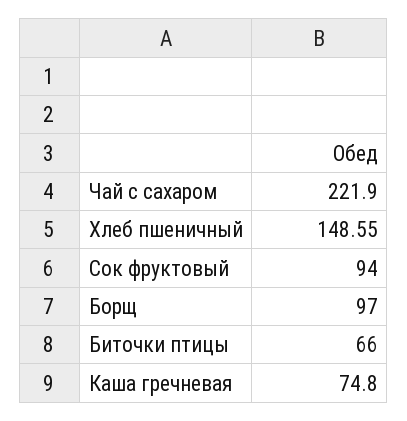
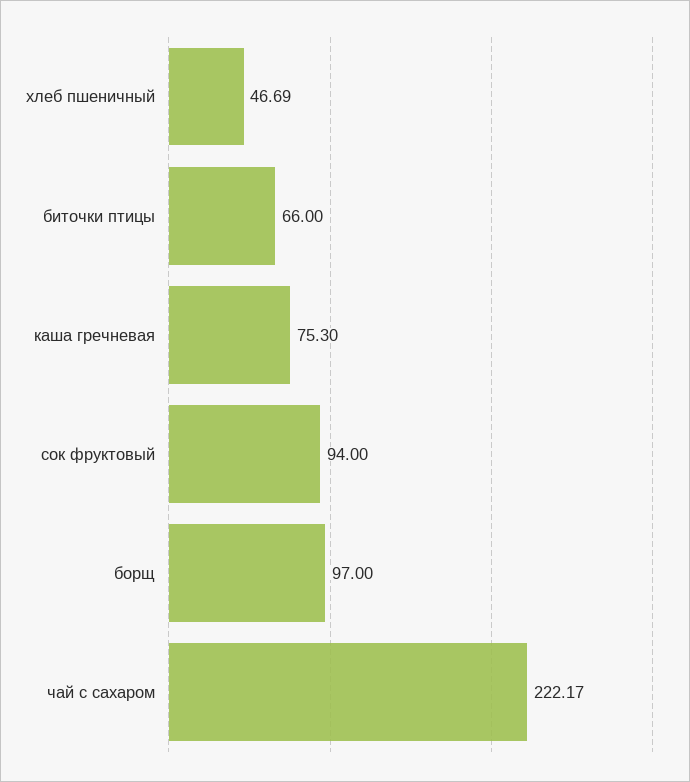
  {
-   "Чай с сахаром": 221.9,
+   "Чай с сахаром": 222.17,
-   "Хлеб пшеничный": 148.55,
+   "Хлеб пшеничный": 46.69,
    "Сок фруктовый": 94,
    "Борщ": 97,
    "Биточки птицы": 66,
-   "Каша гречневая": 74.8
+   "Каша гречневая": 75.3
  }

